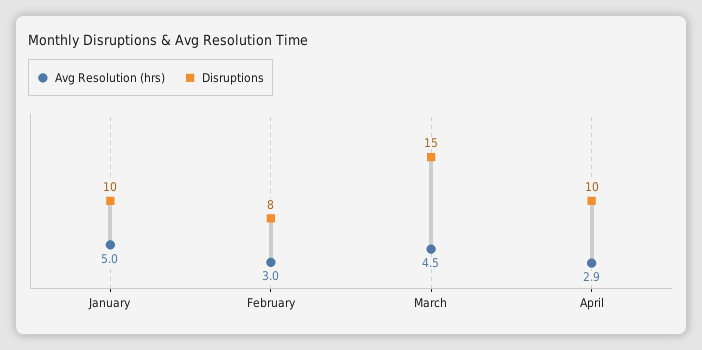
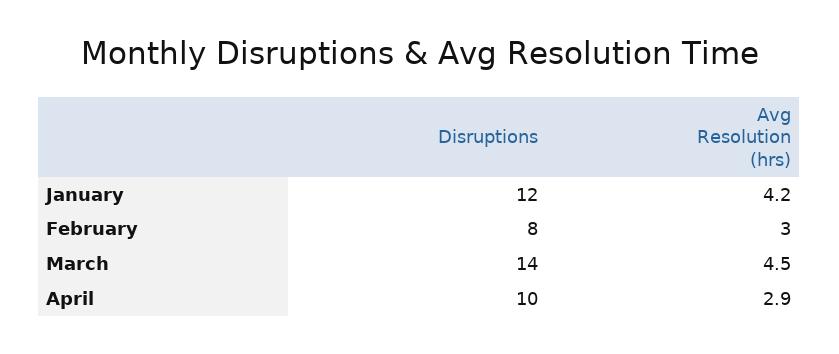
  {
    "Avg Resolution (hrs)": {
-     "January": 5,
+     "January": 4.2,
      "February": 3,
      "March": 4.5,
      "April": 2.9
    },
    "Disruptions": {
-     "January": 10,
+     "January": 12,
      "February": 8,
-     "March": 15,
+     "March": 14,
      "April": 10
    }
  }

